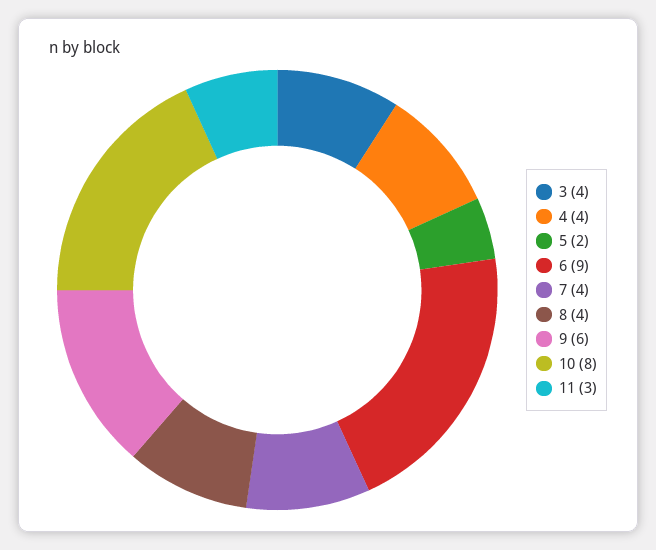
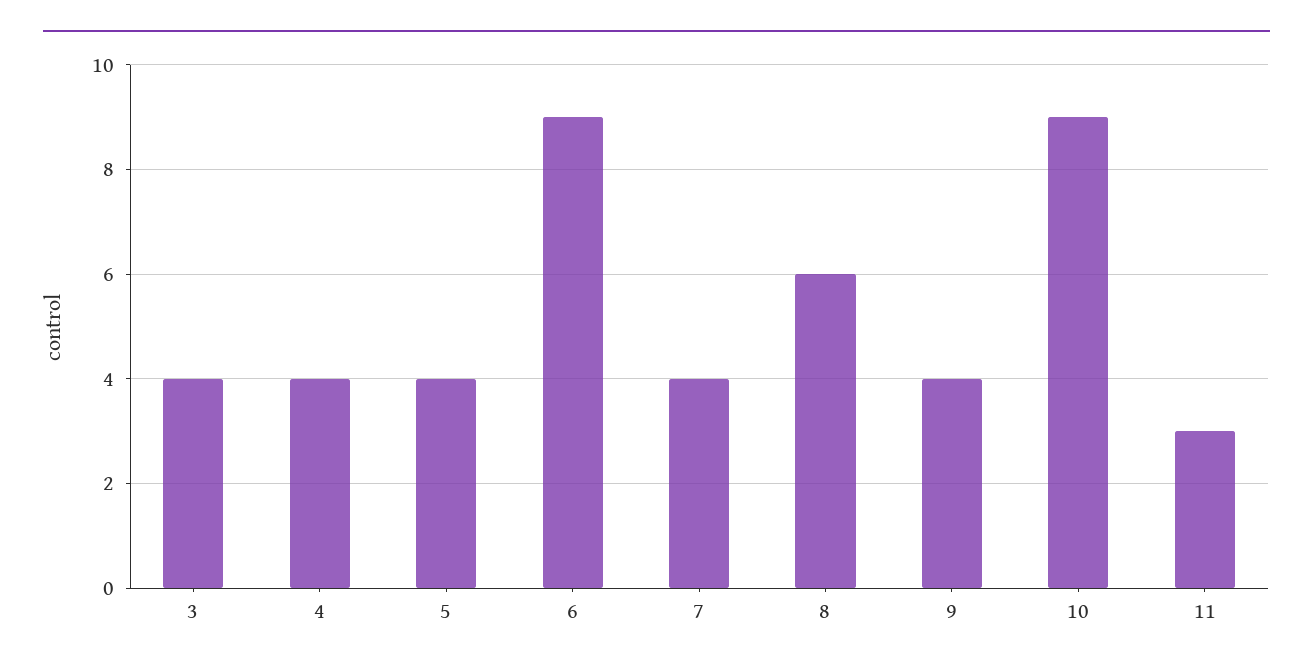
  {
    "3": 4,
    "4": 4,
-   "5": 2,
+   "5": 4,
    "6": 9,
    "7": 4,
-   "8": 4,
+   "8": 6,
-   "9": 6,
+   "9": 4,
-   "10": 8,
+   "10": 9,
    "11": 3
  }

